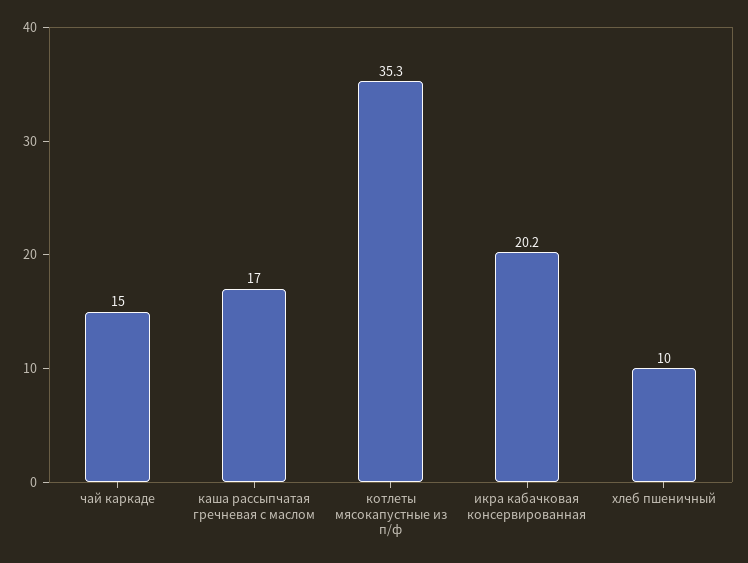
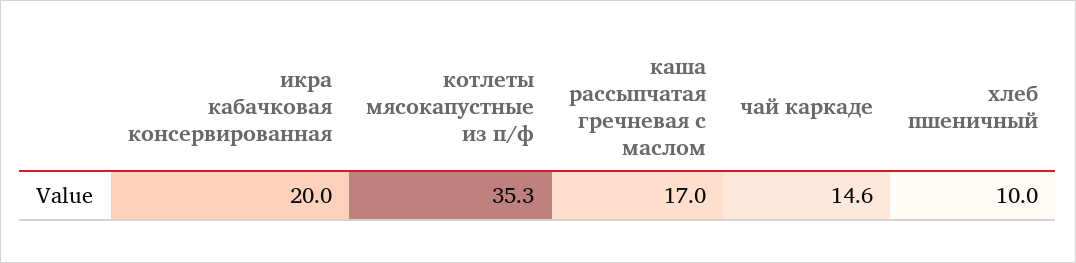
  {
-   "чай каркаде": 15,
+   "чай каркаде": 14.6,
    "каша рассыпчатая гречневая с маслом": 17,
    "котлеты мясокапустные из п/ф": 35.3,
-   "икра кабачковая консервированная": 20.2,
+   "икра кабачковая консервированная": 20,
    "хлеб пшеничный": 10
  }

